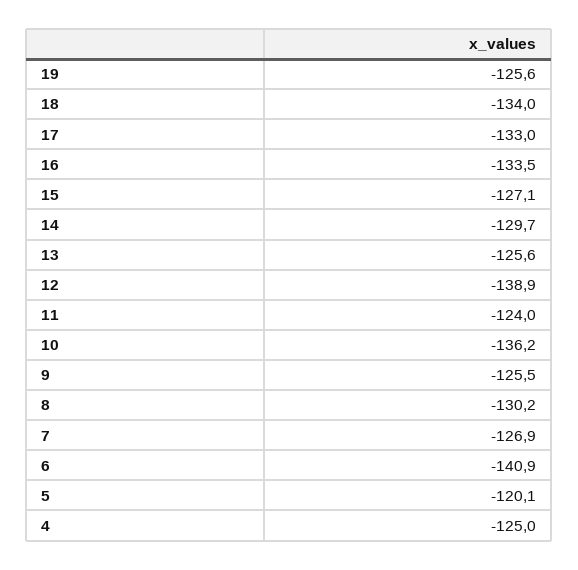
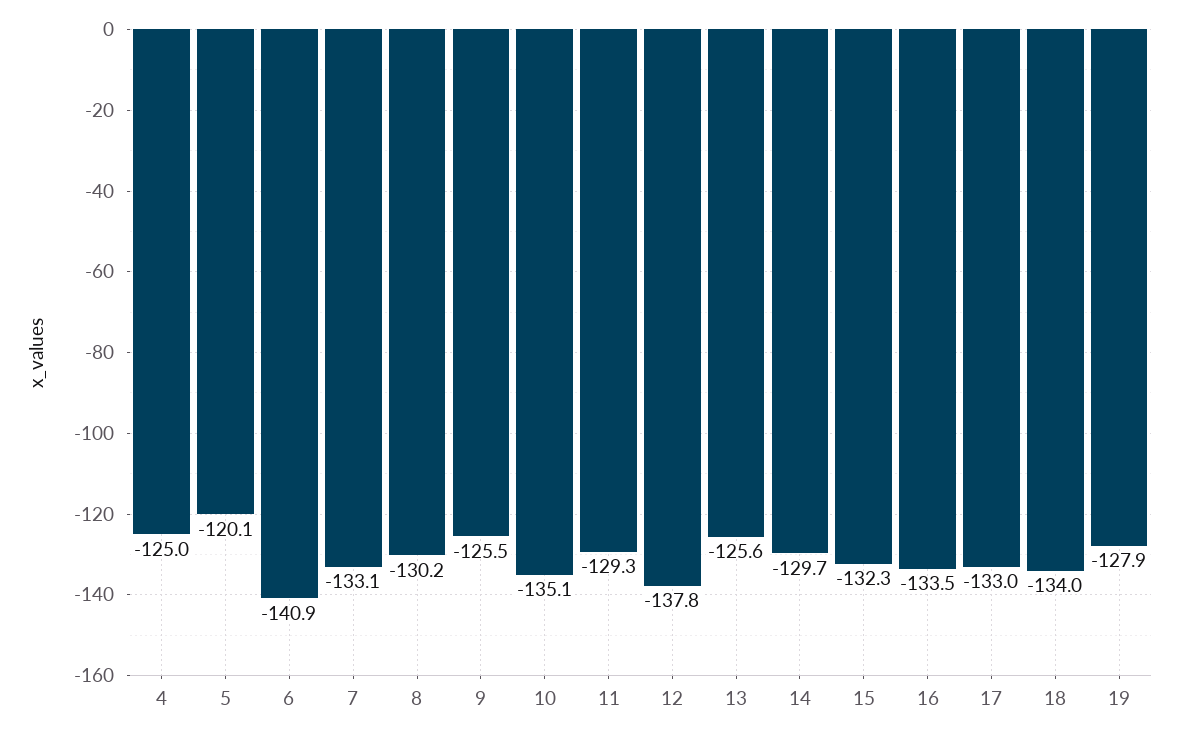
  {
-   "19": -125.6,
+   "19": -127.9,
    "18": -134,
    "17": -133,
    "16": -133.5,
-   "15": -127.1,
+   "15": -132.3,
    "14": -129.7,
    "13": -125.6,
-   "12": -138.9,
+   "12": -137.8,
-   "11": -124,
+   "11": -129.3,
-   "10": -136.2,
+   "10": -135.1,
    "9": -125.5,
    "8": -130.2,
-   "7": -126.9,
+   "7": -133.1,
    "6": -140.9,
    "5": -120.1,
    "4": -125
  }

